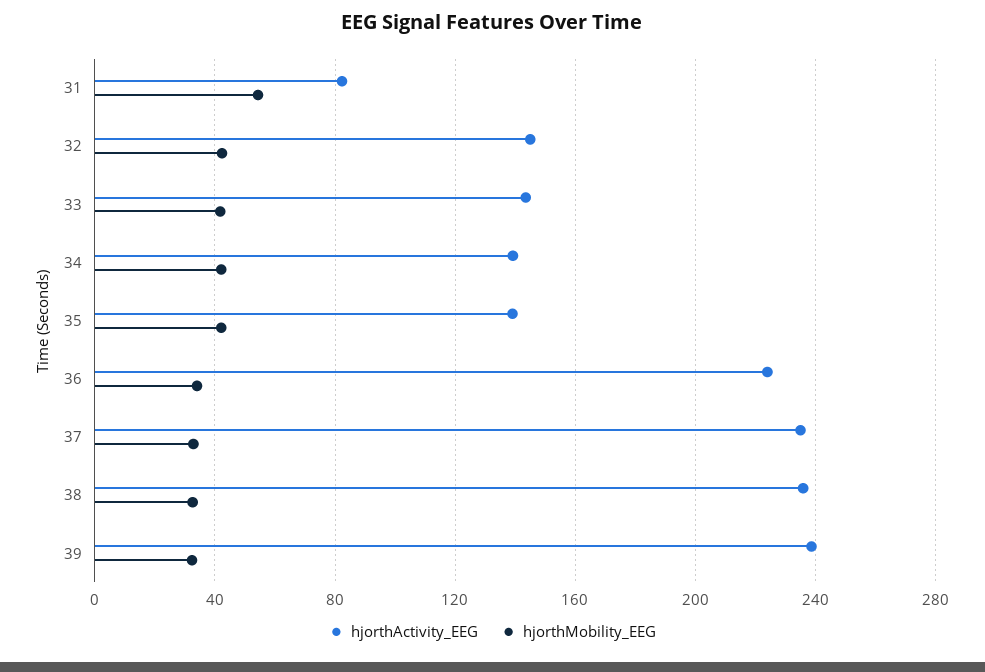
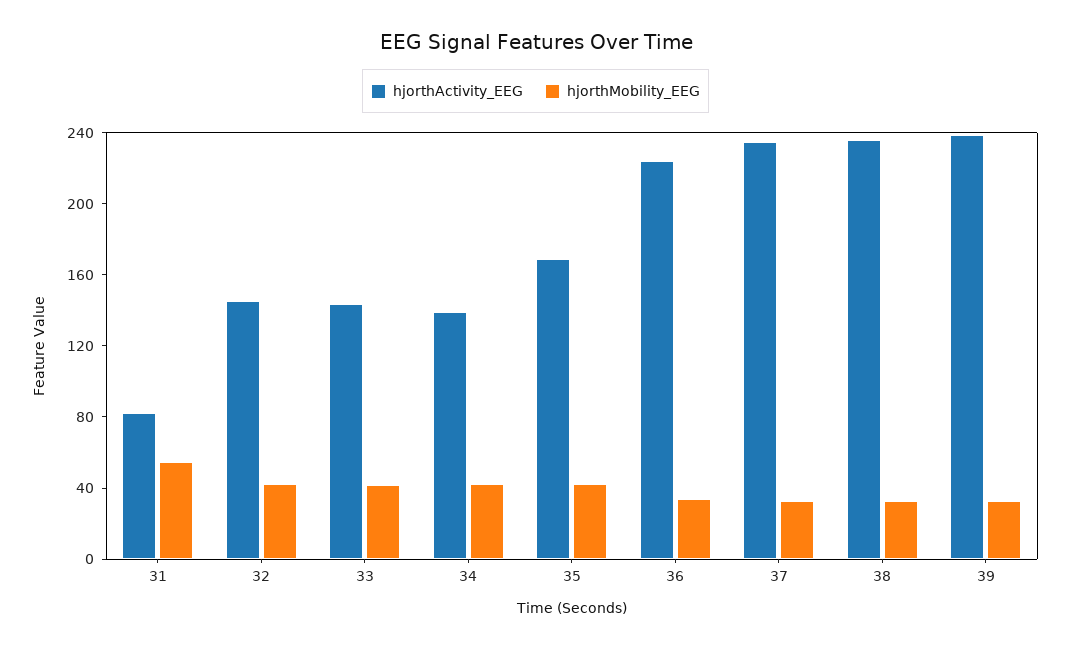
  {
    "hjorthActivity_EEG": {
      "31": 80,
      "32": 145,
      "33": 145,
      "34": 140,
-     "35": 140,
+     "35": 170,
      "36": 225,
      "37": 235,
      "38": 235,
      "39": 240
    },
    "hjorthMobility_EEG": {
      "31": 55,
      "32": 40,
      "33": 40,
      "34": 40,
      "35": 40,
      "36": 35,
      "37": 35,
      "38": 35,
      "39": 30
    }
  }

